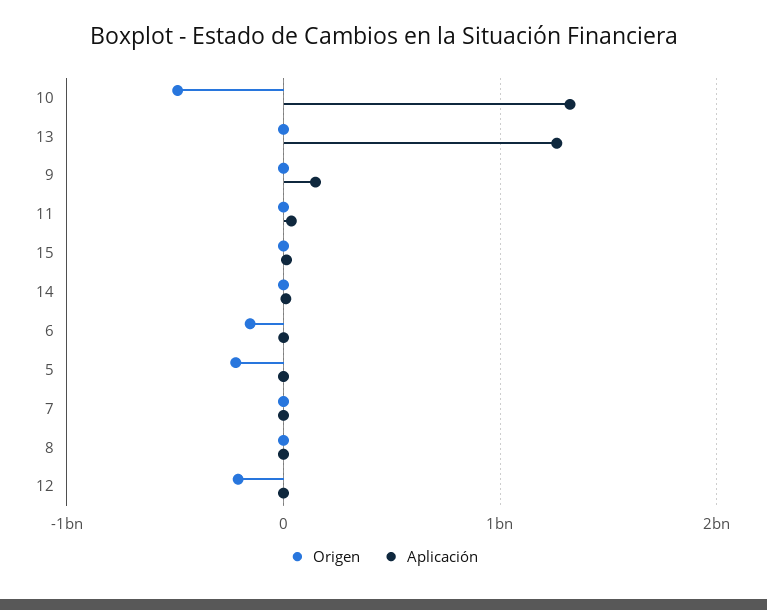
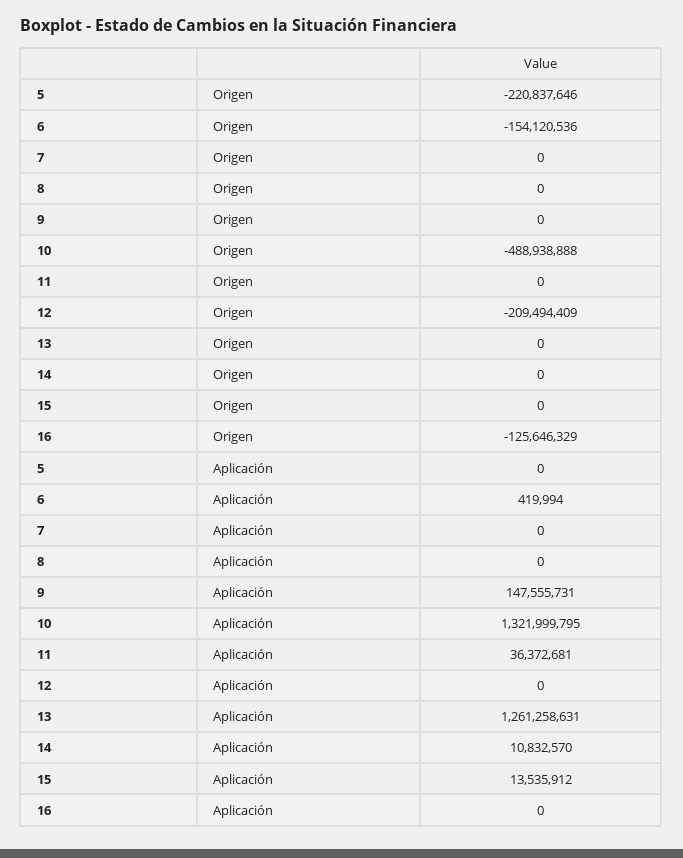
  {
    "Origen": {
      "10": -488938888,
      "13": 0,
      "9": 0,
      "11": 0,
      "15": 0,
      "14": 0,
      "6": -154120536,
      "5": -220837646,
      "7": 0,
      "8": 0,
-     "12": -209494409
+     "12": -209494409,
+     "16": -125646329
    },
    "Aplicación": {
      "10": 1321999795,
      "13": 1261258631,
      "9": 147555731,
      "11": 36372681,
      "15": 13535912,
      "14": 10832570,
      "6": 419994,
      "5": 0,
      "7": 0,
      "8": 0,
-     "12": 0
+     "12": 0,
+     "16": 0
    }
  }

